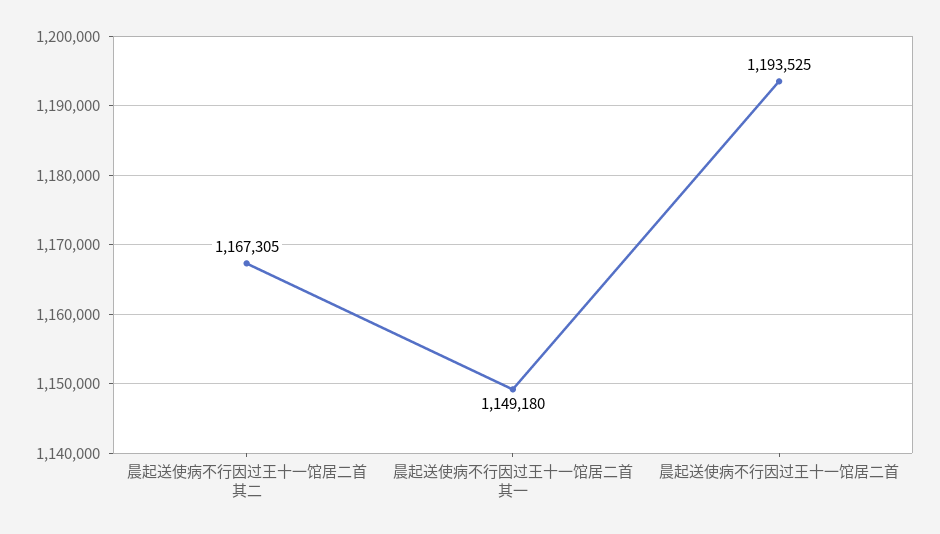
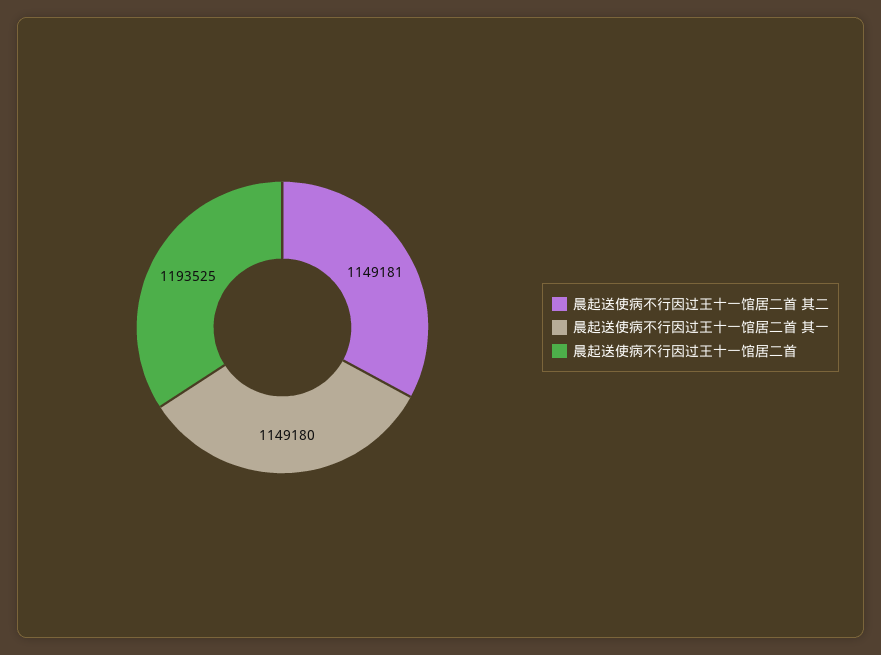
  {
-   "晨起送使病不行因过王十一馆居二首 其二": 1167305,
+   "晨起送使病不行因过王十一馆居二首 其二": 1149181,
    "晨起送使病不行因过王十一馆居二首 其一": 1149180,
    "晨起送使病不行因过王十一馆居二首": 1193525
  }

